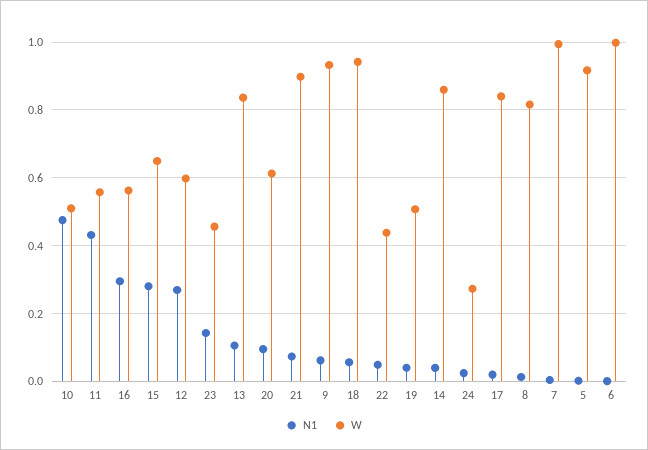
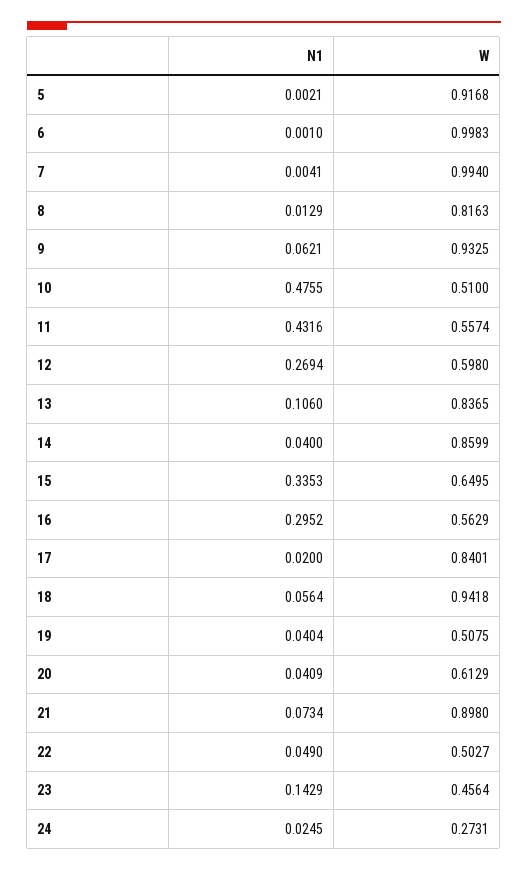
  {
    "N1": {
      "10": 0.4755,
      "11": 0.4316,
      "16": 0.2952,
-     "15": 0.28,
+     "15": 0.3353,
      "12": 0.2694,
      "23": 0.1429,
      "13": 0.106,
-     "20": 0.1,
+     "20": 0.0409,
      "21": 0.0734,
      "9": 0.0621,
      "18": 0.0564,
      "22": 0.049,
      "19": 0.0404,
      "14": 0.04,
      "24": 0.0245,
      "17": 0.02,
      "8": 0.0129,
      "7": 0.0041,
      "5": 0.0021,
      "6": 0.001
    },
    "W": {
      "10": 0.51,
      "11": 0.5574,
      "16": 0.5629,
      "15": 0.6495,
      "12": 0.598,
      "23": 0.4564,
      "13": 0.8365,
      "20": 0.6129,
      "21": 0.898,
      "9": 0.9325,
      "18": 0.9418,
-     "22": 0.44,
+     "22": 0.5027,
      "19": 0.5075,
      "14": 0.8599,
      "24": 0.2731,
      "17": 0.8401,
      "8": 0.8163,
      "7": 0.994,
      "5": 0.9168,
      "6": 0.9983
    }
  }

